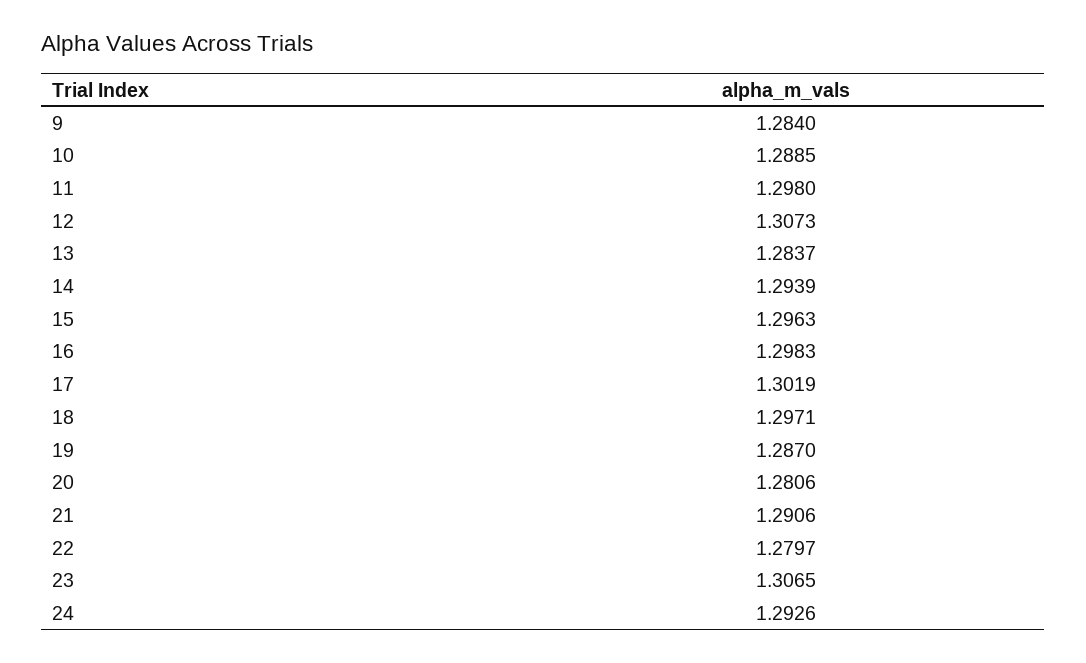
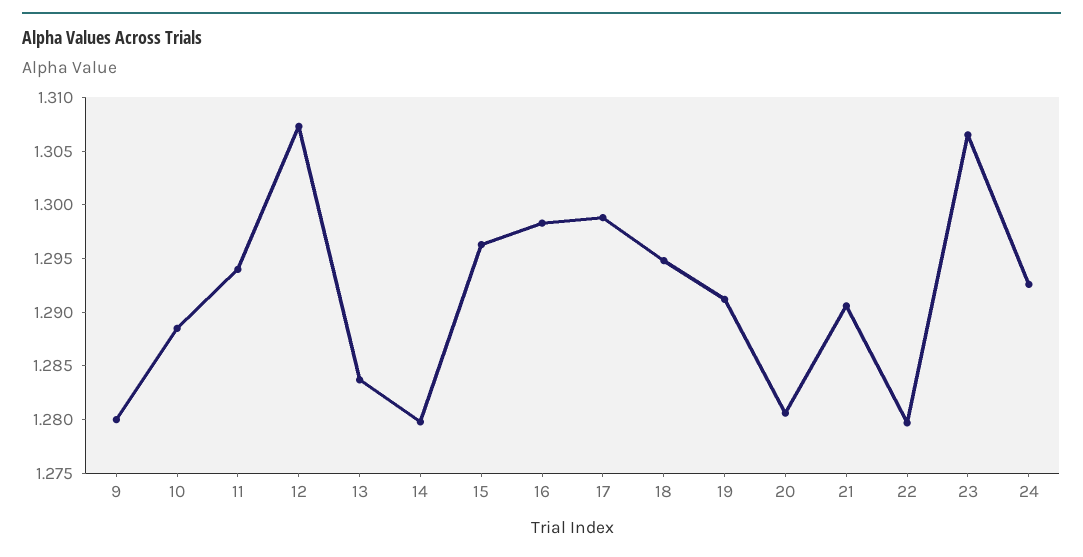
  {
-   "9": 1.284,
+   "9": 1.28,
    "10": 1.2885,
-   "11": 1.298,
+   "11": 1.294,
    "12": 1.3073,
    "13": 1.2837,
-   "14": 1.2939,
+   "14": 1.28,
    "15": 1.2963,
    "16": 1.2983,
-   "17": 1.3019,
+   "17": 1.299,
-   "18": 1.2971,
+   "18": 1.295,
-   "19": 1.287,
+   "19": 1.291,
    "20": 1.2806,
    "21": 1.2906,
    "22": 1.2797,
    "23": 1.3065,
    "24": 1.2926
  }

